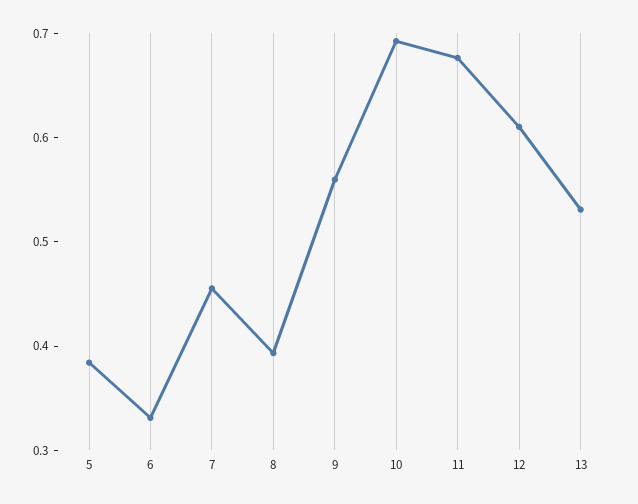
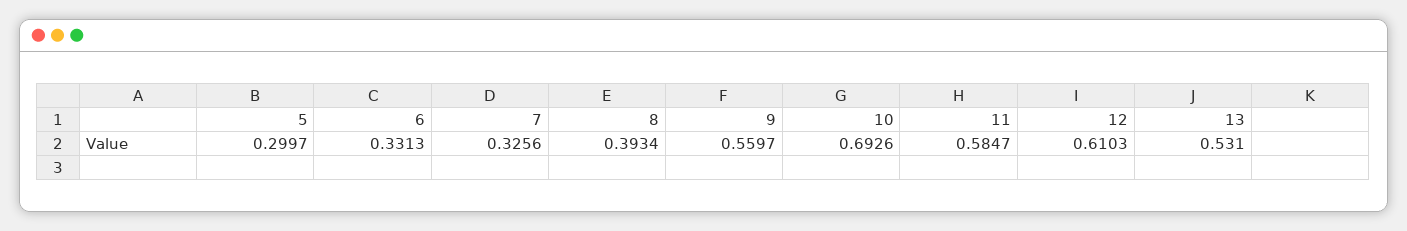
  {
-   "5": 0.38,
+   "5": 0.2997,
    "6": 0.3313,
-   "7": 0.46,
+   "7": 0.3256,
    "8": 0.3934,
    "9": 0.5597,
    "10": 0.6926,
-   "11": 0.68,
+   "11": 0.5847,
    "12": 0.6103,
    "13": 0.531
  }

